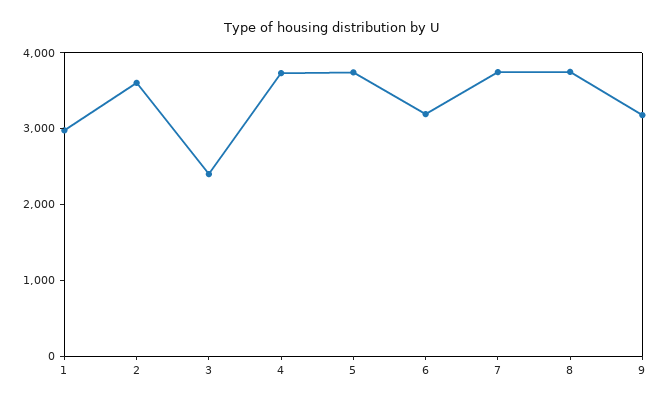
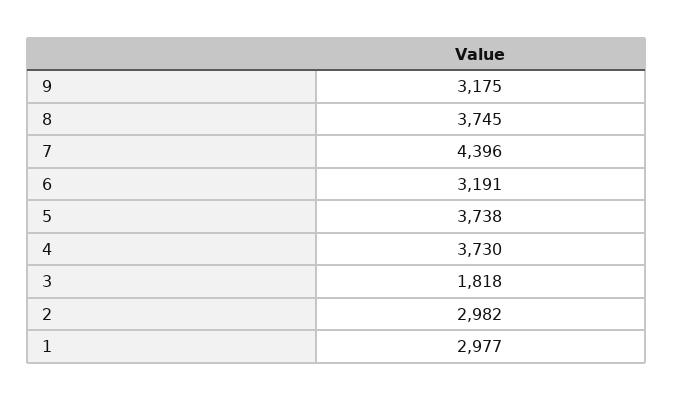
  {
    "1": 2977,
-   "2": 3600,
+   "2": 2982,
-   "3": 2400,
+   "3": 1818,
    "4": 3730,
    "5": 3738,
    "6": 3191,
-   "7": 3800,
+   "7": 4396,
    "8": 3745,
    "9": 3175
  }

